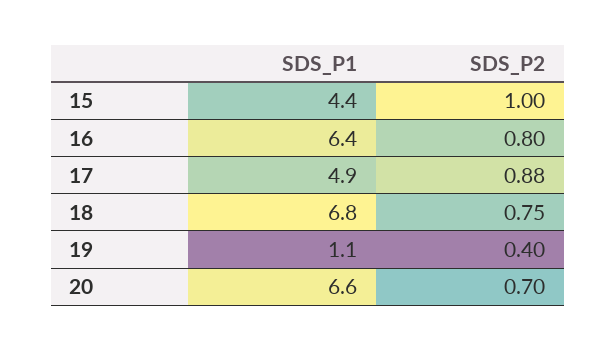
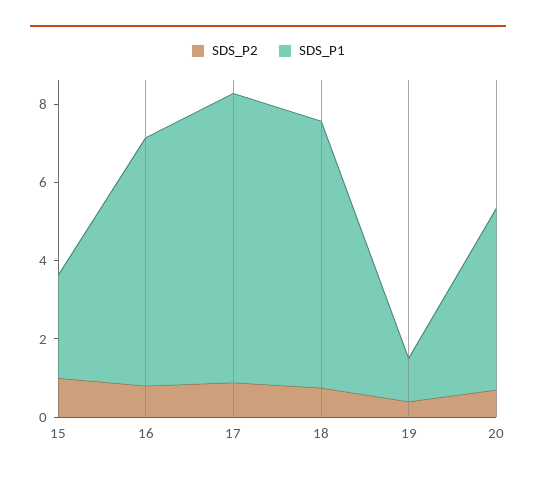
  {
    "SDS_P1": {
-     "15": 4.4,
+     "15": 2.5,
      "16": 6.4,
-     "17": 4.9,
+     "17": 7.5,
      "18": 6.8,
      "19": 1.1,
-     "20": 6.6
+     "20": 4.5
    },
    "SDS_P2": {
      "15": 1,
      "16": 0.8,
      "17": 0.88,
      "18": 0.75,
      "19": 0.4,
      "20": 0.7
    }
  }

